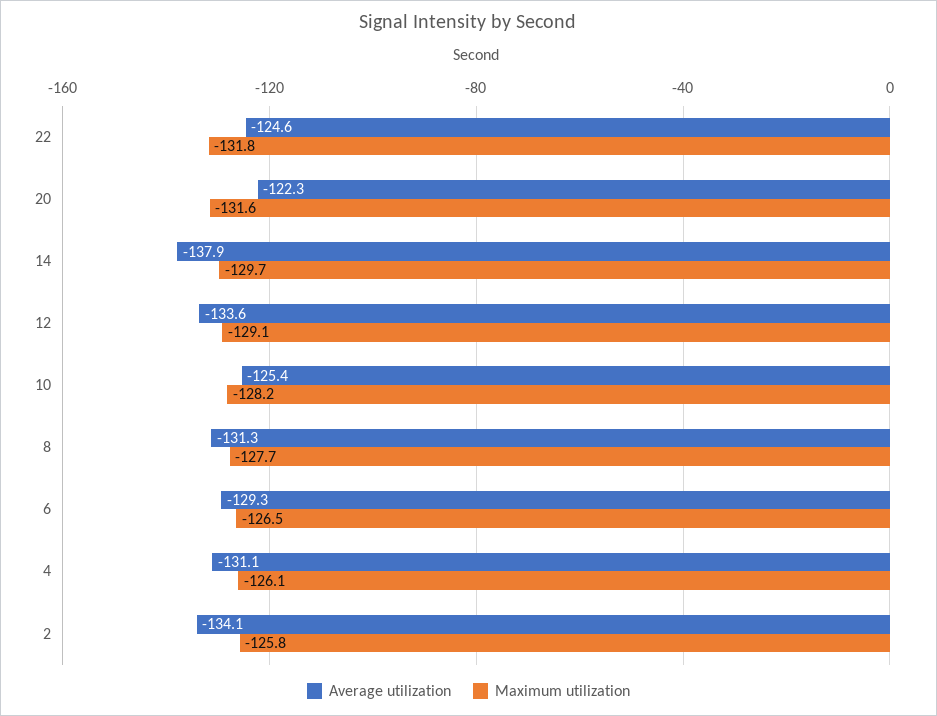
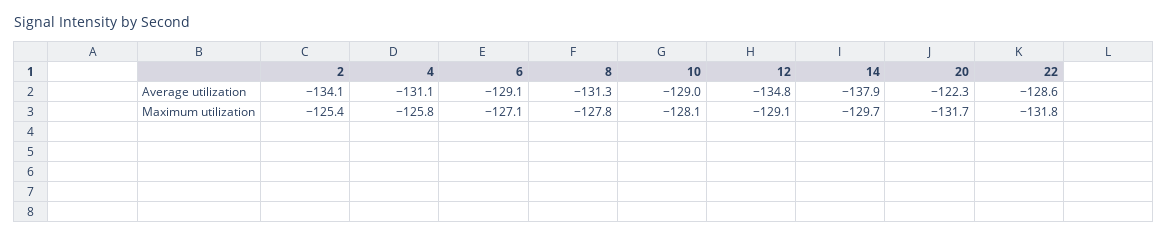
  {
    "Average utilization": {
-     "22": -124.6,
+     "22": -128.6,
      "20": -122.3,
      "14": -137.9,
-     "12": -133.6,
+     "12": -134.8,
-     "10": -125.4,
+     "10": -129,
      "8": -131.3,
-     "6": -129.3,
+     "6": -129.1,
      "4": -131.1,
      "2": -134.1
    },
    "Maximum utilization": {
      "22": -131.8,
-     "20": -131.6,
+     "20": -131.7,
      "14": -129.7,
      "12": -129.1,
-     "10": -128.2,
+     "10": -128.1,
-     "8": -127.7,
+     "8": -127.8,
-     "6": -126.5,
+     "6": -127.1,
-     "4": -126.1,
+     "4": -125.8,
-     "2": -125.8
+     "2": -125.4
    }
  }

